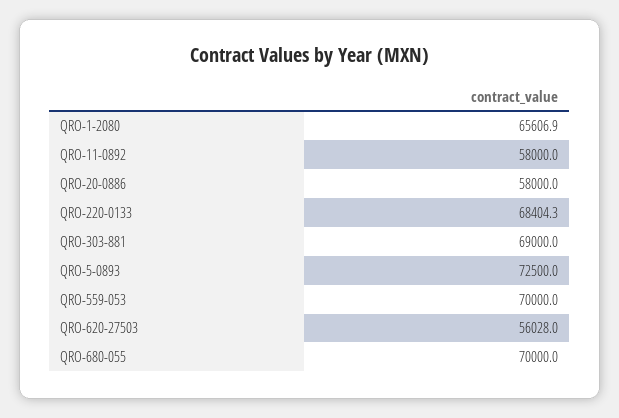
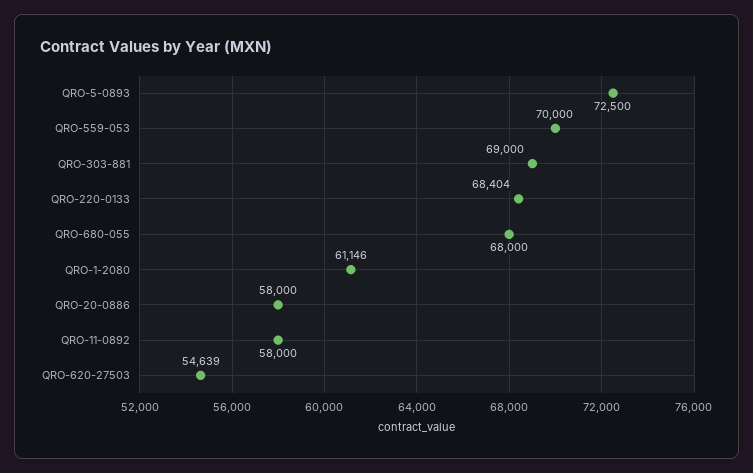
  {
-   "QRO-1-2080": 65606.9,
+   "QRO-1-2080": 61146,
    "QRO-11-0892": 58000,
    "QRO-20-0886": 58000,
    "QRO-220-0133": 68404.3,
    "QRO-303-881": 69000,
    "QRO-5-0893": 72500,
    "QRO-559-053": 70000,
-   "QRO-620-27503": 56028,
+   "QRO-620-27503": 54639,
-   "QRO-680-055": 70000
+   "QRO-680-055": 68000
  }

